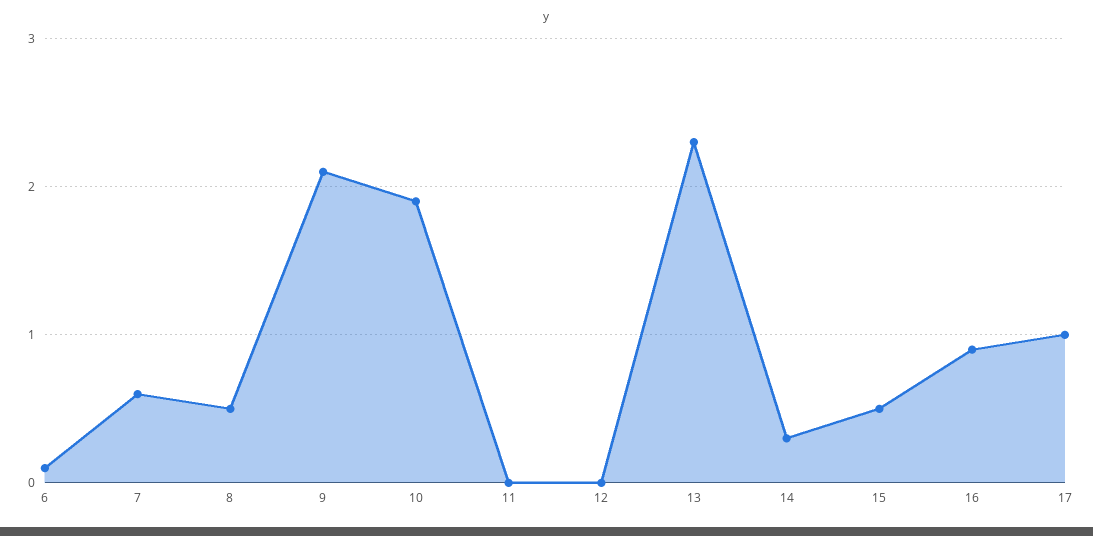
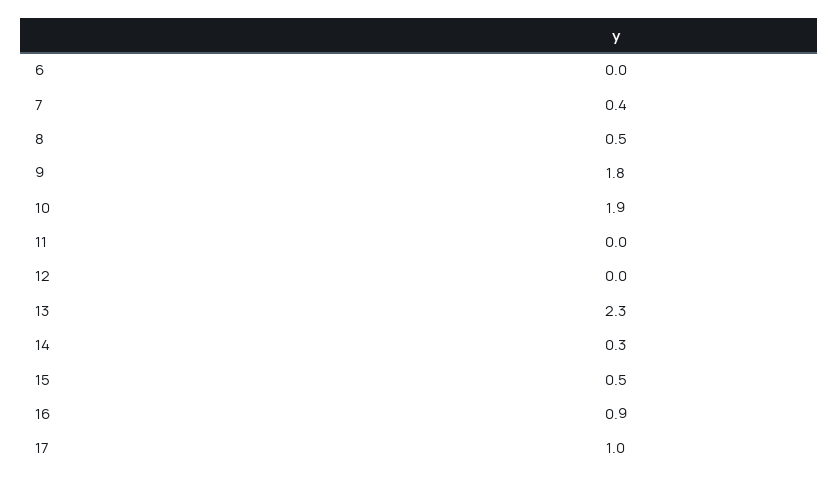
  {
-   "6": 0.1,
+   "6": 0,
-   "7": 0.6,
+   "7": 0.4,
    "8": 0.5,
-   "9": 2.1,
+   "9": 1.8,
    "10": 1.9,
    "11": 0,
    "12": 0,
    "13": 2.3,
    "14": 0.3,
    "15": 0.5,
    "16": 0.9,
    "17": 1
  }

